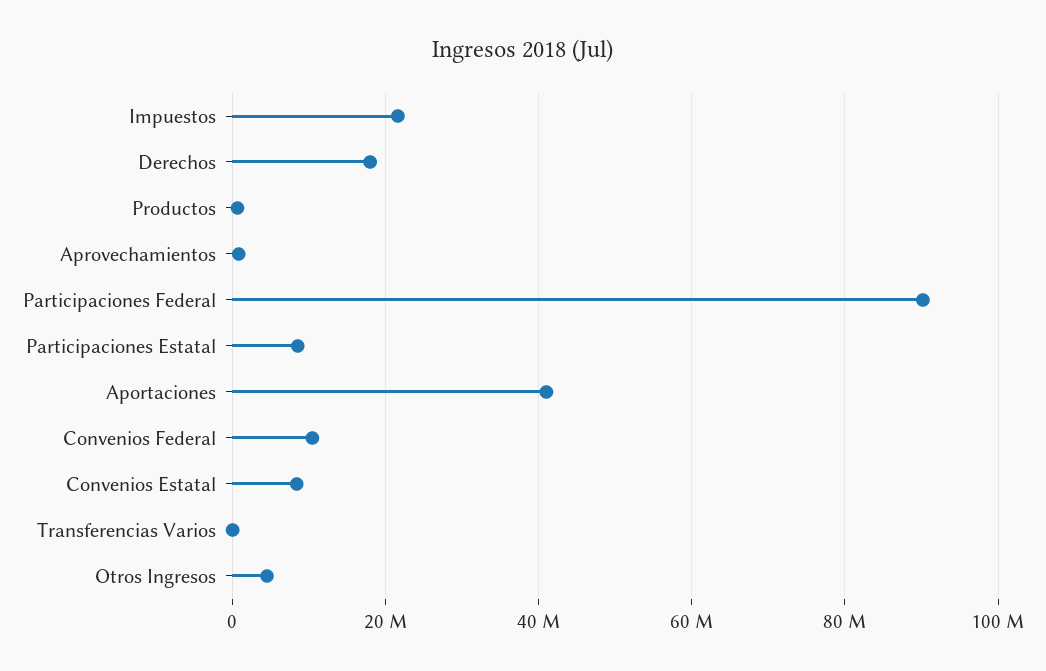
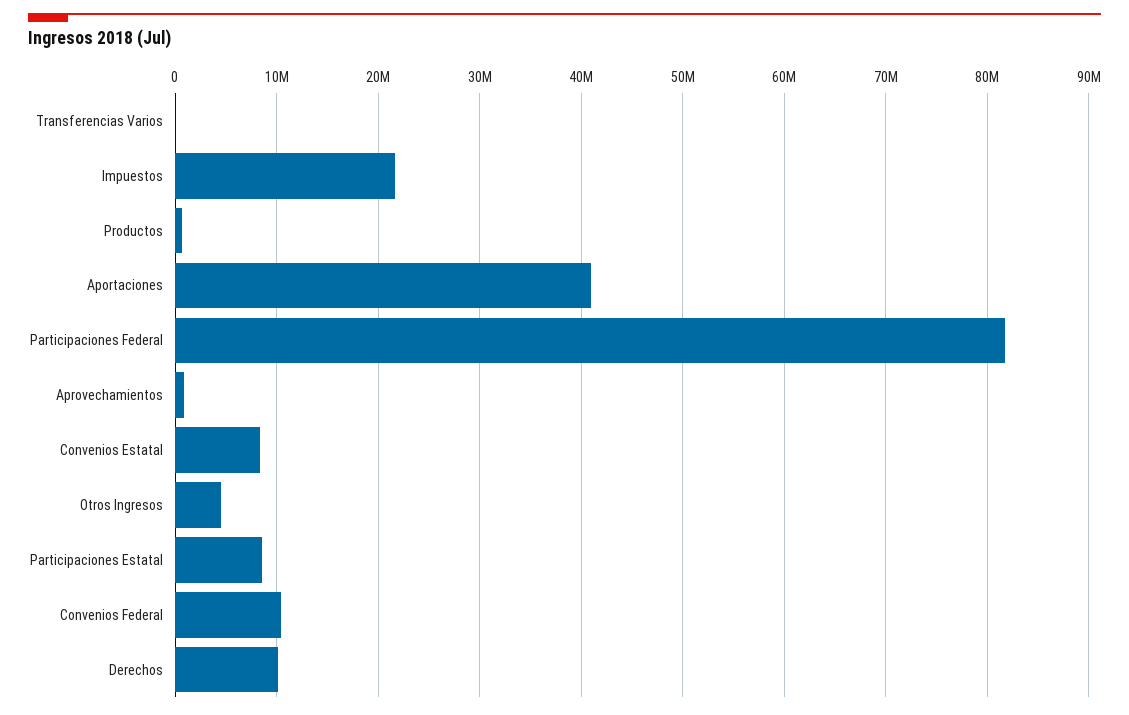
  {
    "Impuestos": 22000000,
-   "Derechos": 18000000,
+   "Derechos": 10000000,
    "Productos": 1000000,
    "Aprovechamientos": 1000000,
-   "Participaciones Federal": 90000000,
+   "Participaciones Federal": 82000000,
    "Participaciones Estatal": 9000000,
    "Aportaciones": 41000000,
    "Convenios Federal": 10000000,
    "Convenios Estatal": 8000000,
    "Transferencias Varios": 0,
    "Otros Ingresos": 5000000
  }

